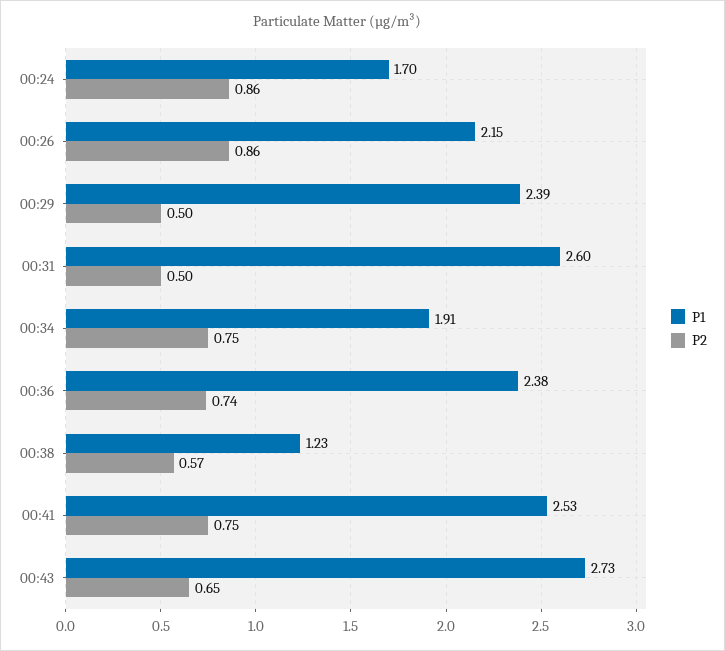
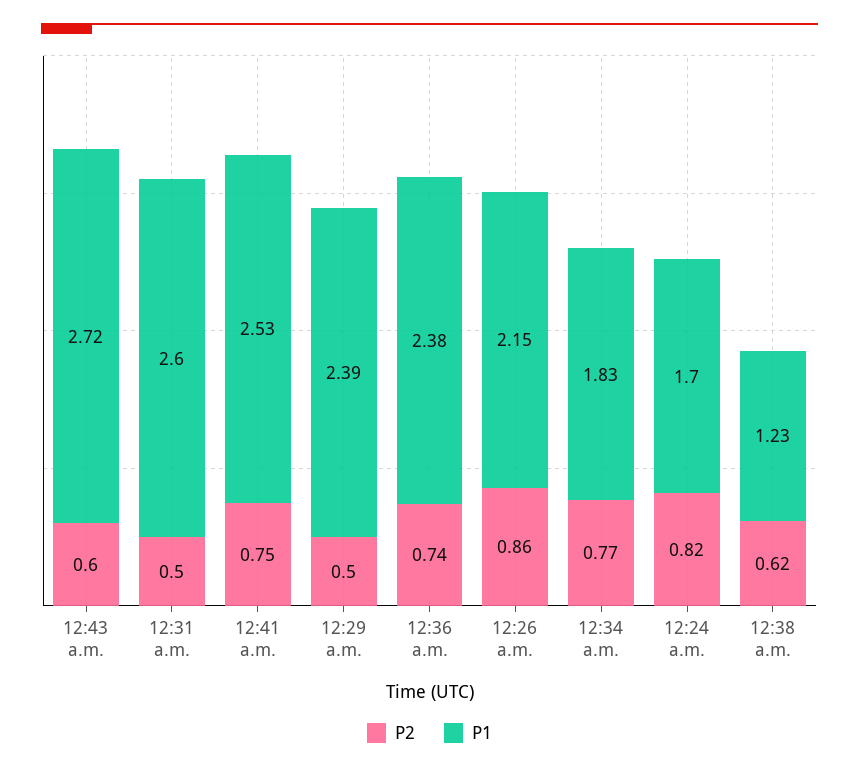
  {
    "P1": {
      "00:24": 1.7,
      "00:26": 2.15,
      "00:29": 2.39,
      "00:31": 2.6,
-     "00:34": 1.91,
+     "00:34": 1.83,
      "00:36": 2.38,
      "00:38": 1.23,
      "00:41": 2.53,
-     "00:43": 2.73
+     "00:43": 2.72
    },
    "P2": {
-     "00:24": 0.86,
+     "00:24": 0.82,
      "00:26": 0.86,
      "00:29": 0.5,
      "00:31": 0.5,
-     "00:34": 0.75,
+     "00:34": 0.77,
      "00:36": 0.74,
-     "00:38": 0.57,
+     "00:38": 0.62,
      "00:41": 0.75,
-     "00:43": 0.65
+     "00:43": 0.6
    }
  }

